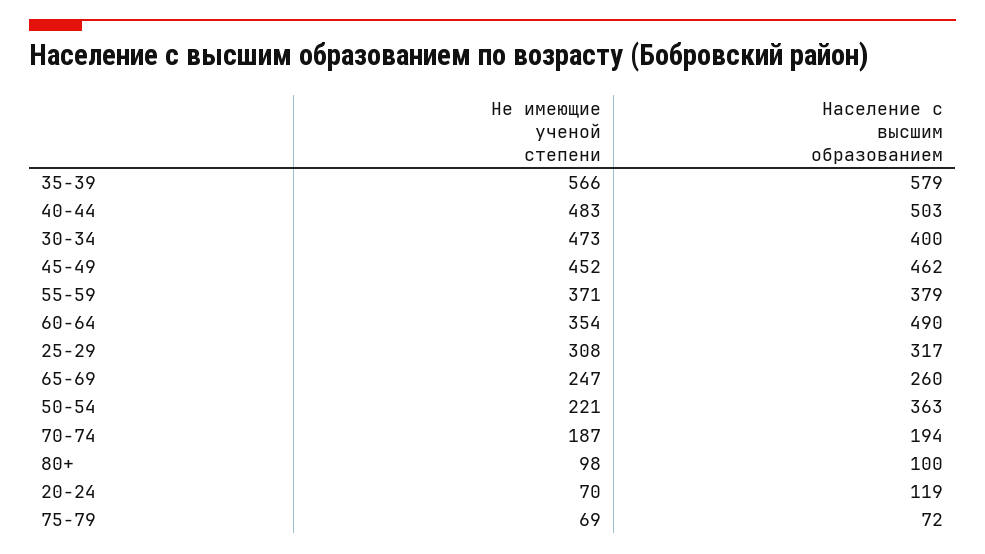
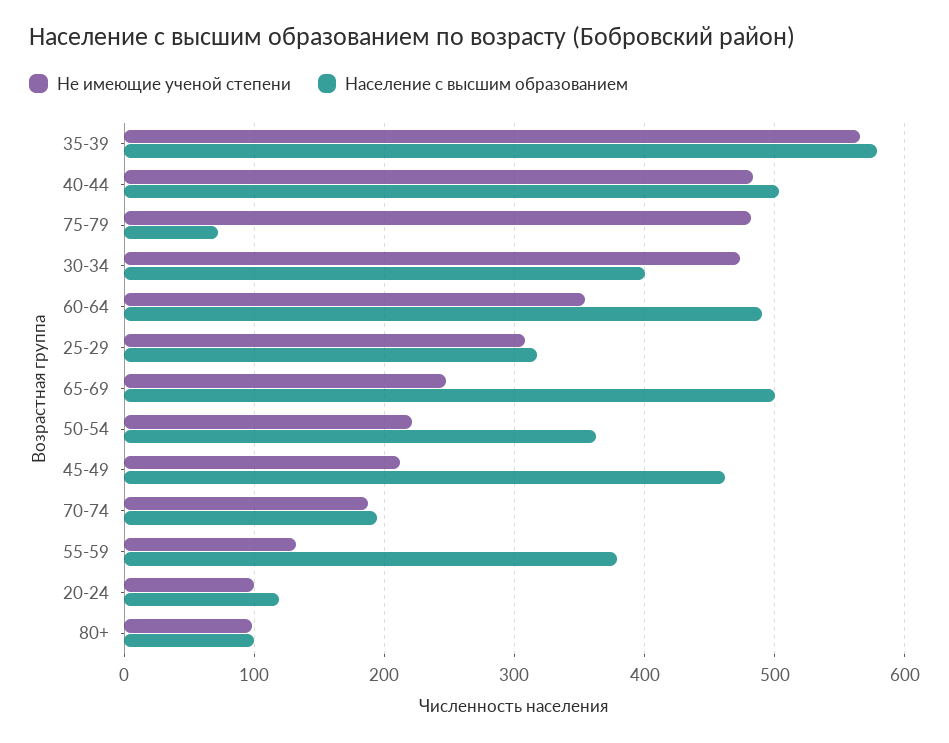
  {
    "Не имеющие ученой степени": {
      "35-39": 566,
      "40-44": 483,
      "30-34": 473,
-     "45-49": 452,
+     "45-49": 210,
-     "55-59": 371,
+     "55-59": 130,
      "60-64": 354,
      "25-29": 308,
      "65-69": 247,
      "50-54": 221,
      "70-74": 187,
      "80+": 98,
-     "20-24": 70,
+     "20-24": 100,
-     "75-79": 69
+     "75-79": 480
    },
    "Население с высшим образованием": {
      "35-39": 579,
      "40-44": 503,
      "30-34": 400,
      "45-49": 462,
      "55-59": 379,
      "60-64": 490,
      "25-29": 317,
-     "65-69": 260,
+     "65-69": 500,
      "50-54": 363,
      "70-74": 194,
      "80+": 100,
      "20-24": 119,
      "75-79": 72
    }
  }

